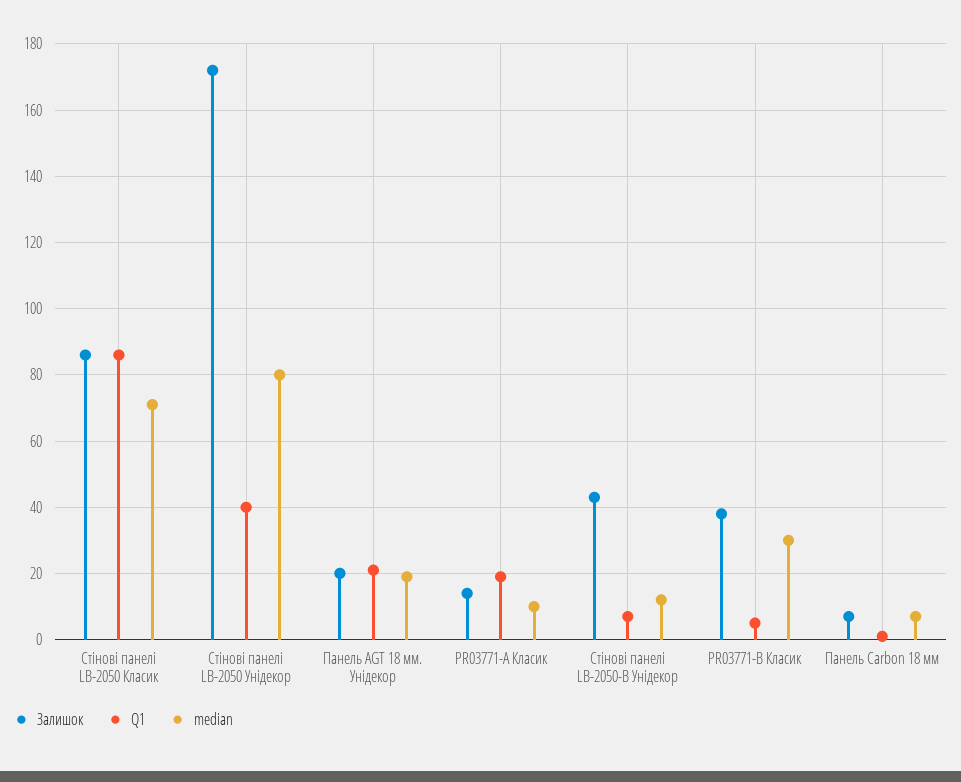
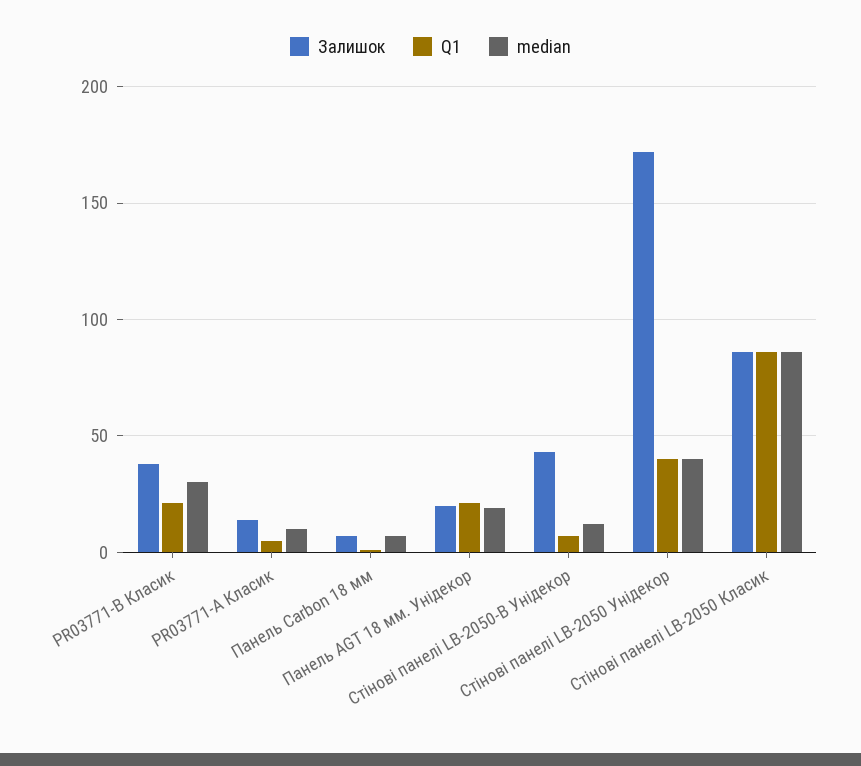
  {
    "Залишок": {
      "Стінові панелі LB-2050 Класик": 85,
      "Стінові панелі LB-2050 Унідекор": 170,
      "Панель AGT 18 мм. Унідекор": 20,
      "PR03771-А Класик": 15,
      "Стінові панелі LB-2050-В Унідекор": 45,
      "PR03771-B Класик": 40,
      "Панель Carbon 18 мм": 5
    },
    "Q1": {
      "Стінові панелі LB-2050 Класик": 85,
      "Стінові панелі LB-2050 Унідекор": 40,
      "Панель AGT 18 мм. Унідекор": 20,
-     "PR03771-А Класик": 20,
+     "PR03771-А Класик": 5,
      "Стінові панелі LB-2050-В Унідекор": 5,
-     "PR03771-B Класик": 5,
+     "PR03771-B Класик": 20,
      "Панель Carbon 18 мм": 0
    },
    "median": {
-     "Стінові панелі LB-2050 Класик": 70,
+     "Стінові панелі LB-2050 Класик": 85,
-     "Стінові панелі LB-2050 Унідекор": 80,
+     "Стінові панелі LB-2050 Унідекор": 40,
      "Панель AGT 18 мм. Унідекор": 20,
      "PR03771-А Класик": 10,
      "Стінові панелі LB-2050-В Унідекор": 10,
      "PR03771-B Класик": 30,
      "Панель Carbon 18 мм": 5
    }
  }

